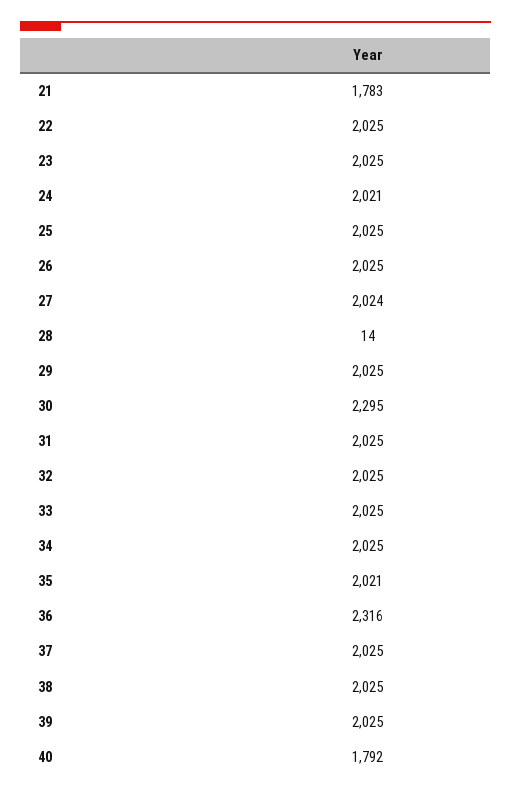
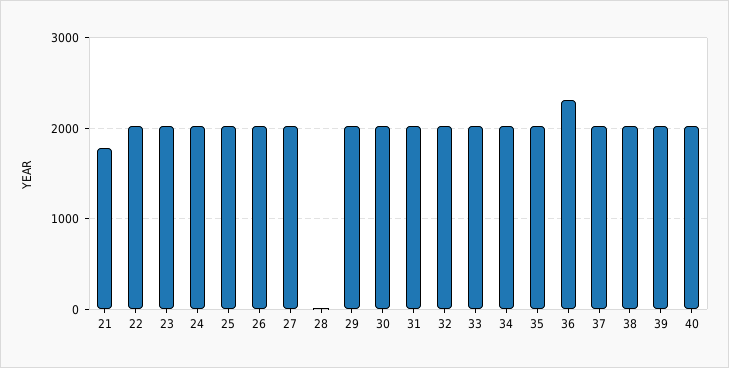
  {
    "21": 1783,
    "22": 2025,
    "23": 2025,
    "24": 2021,
    "25": 2025,
    "26": 2025,
    "27": 2024,
    "28": 14,
    "29": 2025,
-   "30": 2295,
+   "30": 2000,
    "31": 2025,
    "32": 2025,
    "33": 2025,
    "34": 2025,
    "35": 2021,
    "36": 2316,
    "37": 2025,
    "38": 2025,
    "39": 2025,
-   "40": 1792
+   "40": 2000
  }

